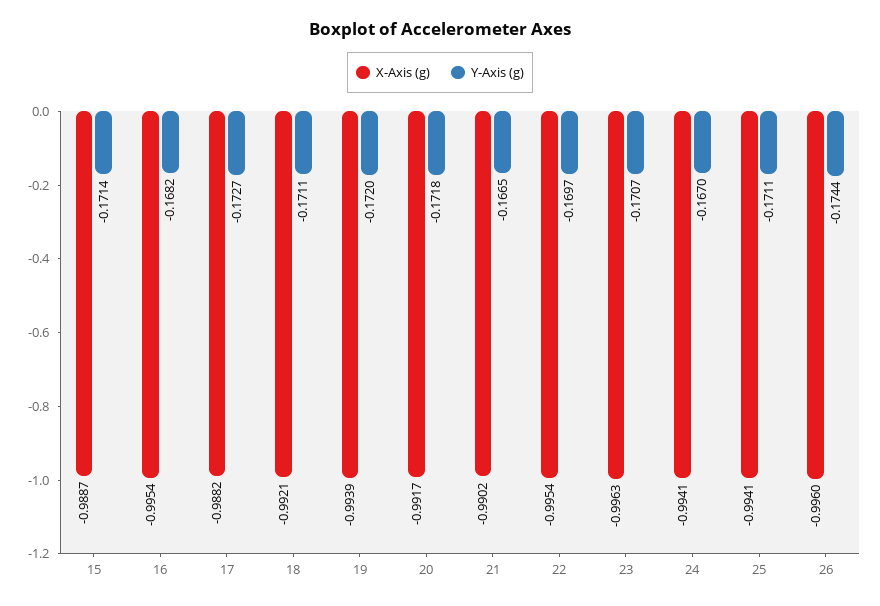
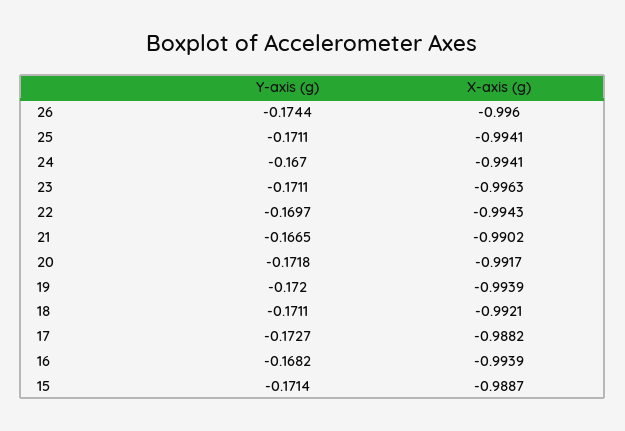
  {
    "X-Axis (g)": {
      "15": -0.9887,
-     "16": -0.9954,
+     "16": -0.9939,
      "17": -0.9882,
      "18": -0.9921,
      "19": -0.9939,
      "20": -0.9917,
      "21": -0.9902,
-     "22": -0.9954,
+     "22": -0.9943,
      "23": -0.9963,
      "24": -0.9941,
      "25": -0.9941,
      "26": -0.996
    },
    "Y-Axis (g)": {
      "15": -0.1714,
      "16": -0.1682,
      "17": -0.1727,
      "18": -0.1711,
      "19": -0.172,
      "20": -0.1718,
      "21": -0.1665,
      "22": -0.1697,
-     "23": -0.1707,
+     "23": -0.1711,
      "24": -0.167,
      "25": -0.1711,
      "26": -0.1744
    }
  }

